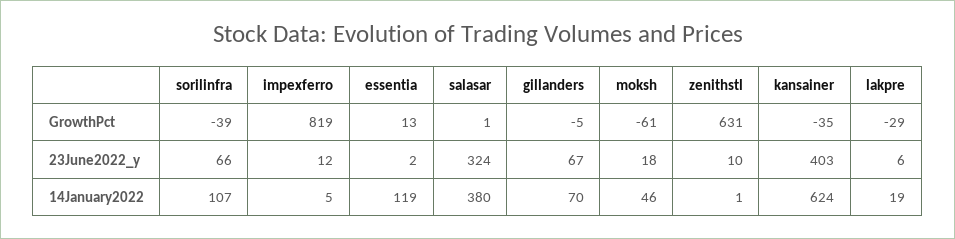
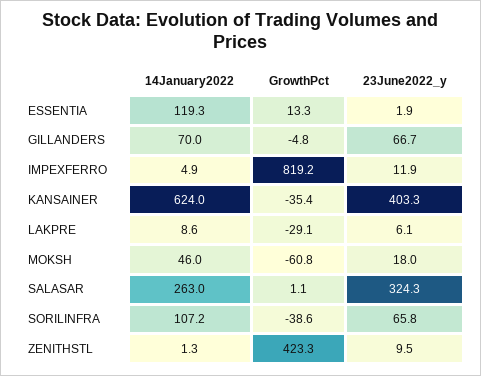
  {
    "sorilinfra": {
      "GrowthPct": -38.6,
      "23June2022_y": 65.8,
      "14January2022": 107.2
    },
    "impexferro": {
      "GrowthPct": 819.2,
      "23June2022_y": 11.9,
      "14January2022": 4.9
    },
    "essentia": {
      "GrowthPct": 13.3,
      "23June2022_y": 1.9,
      "14January2022": 119.3
    },
    "salasar": {
      "GrowthPct": 1.1,
      "23June2022_y": 324.3,
-     "14January2022": 380
+     "14January2022": 263
    },
    "gillanders": {
      "GrowthPct": -4.8,
      "23June2022_y": 66.7,
      "14January2022": 70
    },
    "moksh": {
      "GrowthPct": -60.8,
      "23June2022_y": 18,
      "14January2022": 46
    },
    "zenithstl": {
-     "GrowthPct": 631,
+     "GrowthPct": 423.3,
      "23June2022_y": 9.5,
      "14January2022": 1.3
    },
    "kansainer": {
      "GrowthPct": -35.4,
      "23June2022_y": 403.3,
      "14January2022": 624
    },
    "lakpre": {
      "GrowthPct": -29.1,
      "23June2022_y": 6.1,
-     "14January2022": 19
+     "14January2022": 8.6
    }
  }

